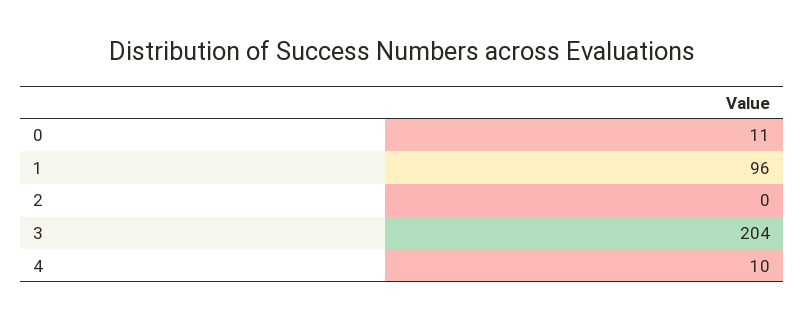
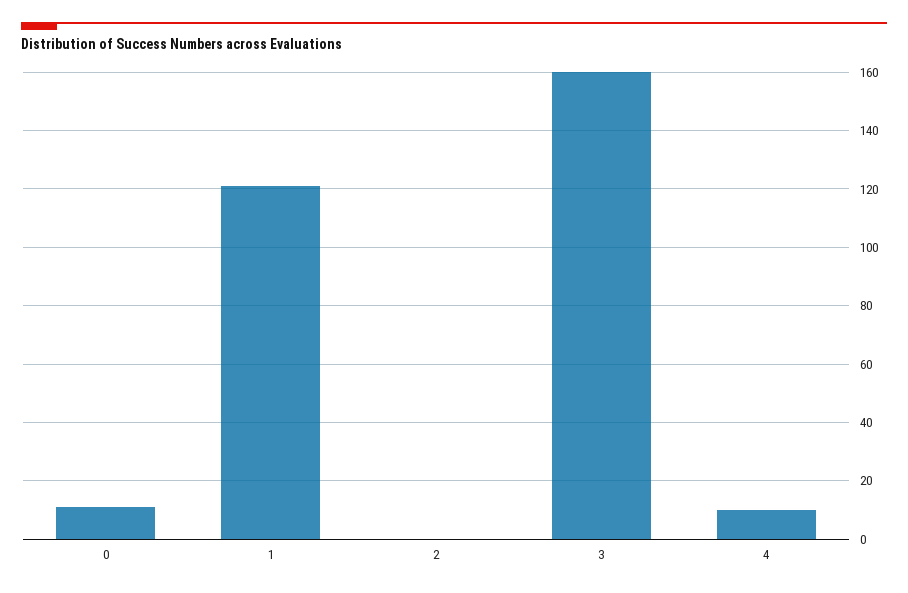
  {
    "0": 11,
-   "1": 96,
+   "1": 120,
    "2": 0,
-   "3": 204,
+   "3": 160,
    "4": 10
  }

